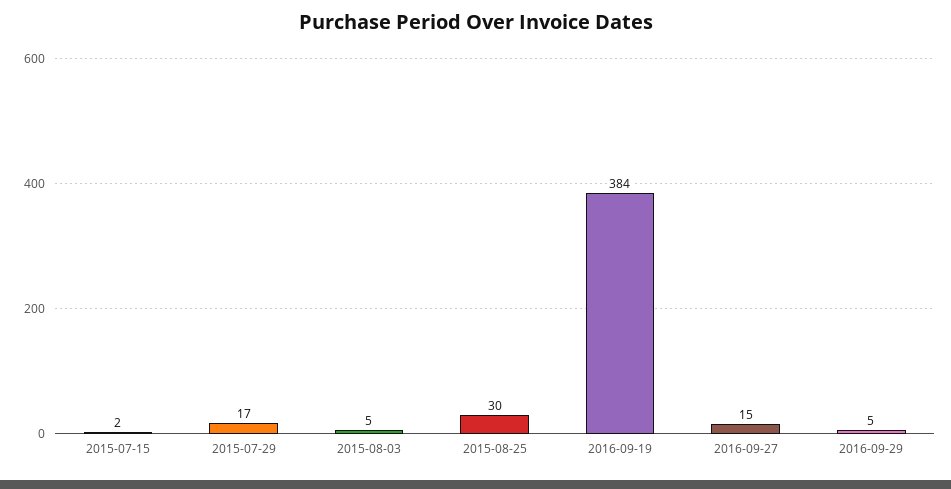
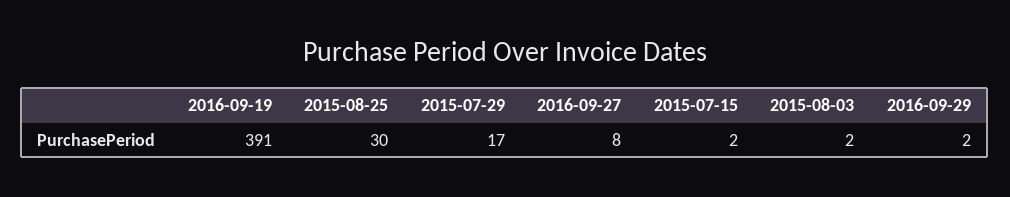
  {
    "2015-07-15": 2,
    "2015-07-29": 17,
-   "2015-08-03": 5,
+   "2015-08-03": 2,
    "2015-08-25": 30,
-   "2016-09-19": 384,
+   "2016-09-19": 391,
-   "2016-09-27": 15,
+   "2016-09-27": 8,
-   "2016-09-29": 5
+   "2016-09-29": 2
  }

